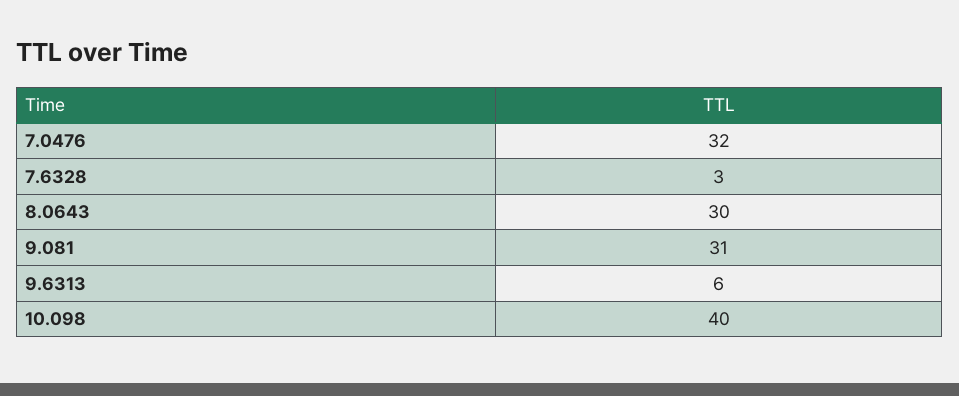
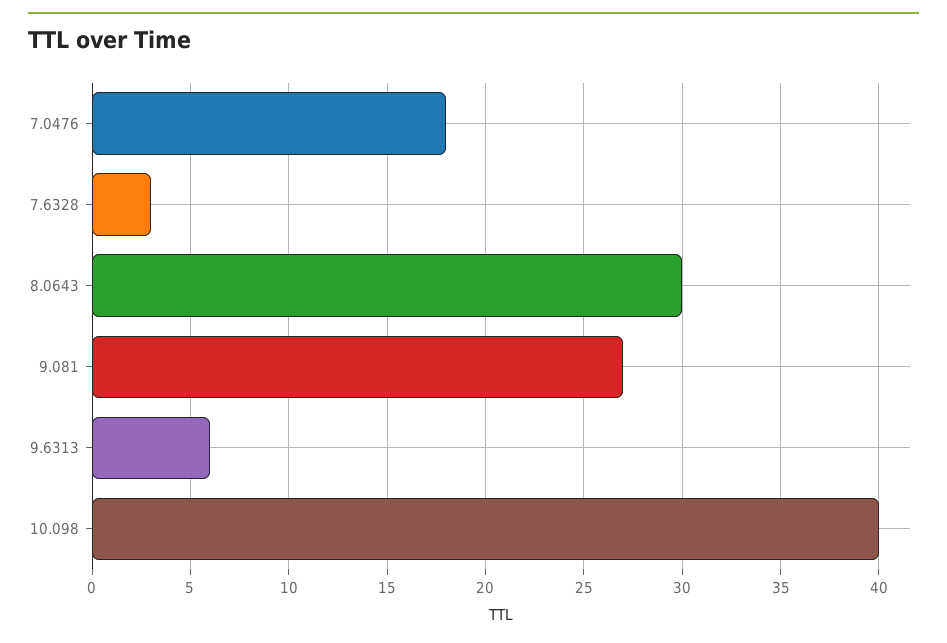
  {
-   "7.0476": 32,
+   "7.0476": 18,
    "7.6328": 3,
    "8.0643": 30,
-   "9.081": 31,
+   "9.081": 27,
    "9.6313": 6,
    "10.098": 40
  }

